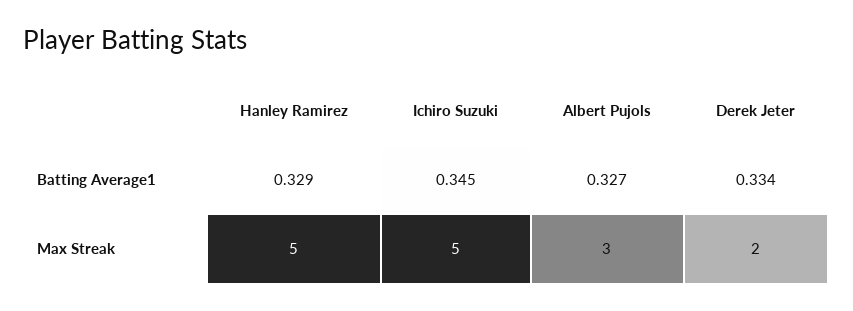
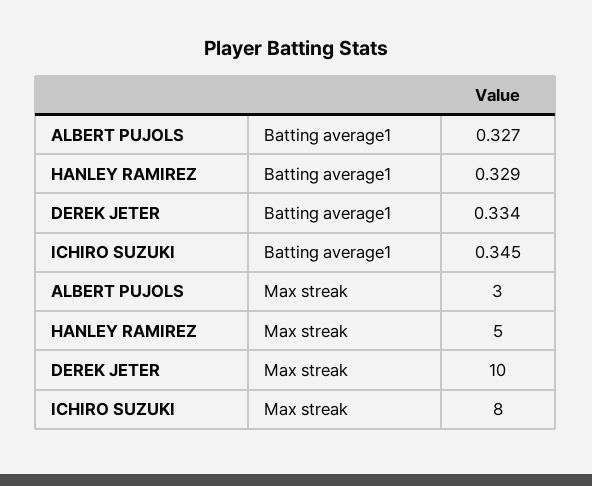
  {
    "Hanley Ramirez": {
      "Batting Average1": 0.329,
      "Max Streak": 5
    },
    "Ichiro Suzuki": {
      "Batting Average1": 0.345,
-     "Max Streak": 5
+     "Max Streak": 8
    },
    "Albert Pujols": {
      "Batting Average1": 0.327,
      "Max Streak": 3
    },
    "Derek Jeter": {
      "Batting Average1": 0.334,
-     "Max Streak": 2
+     "Max Streak": 10
    }
  }

